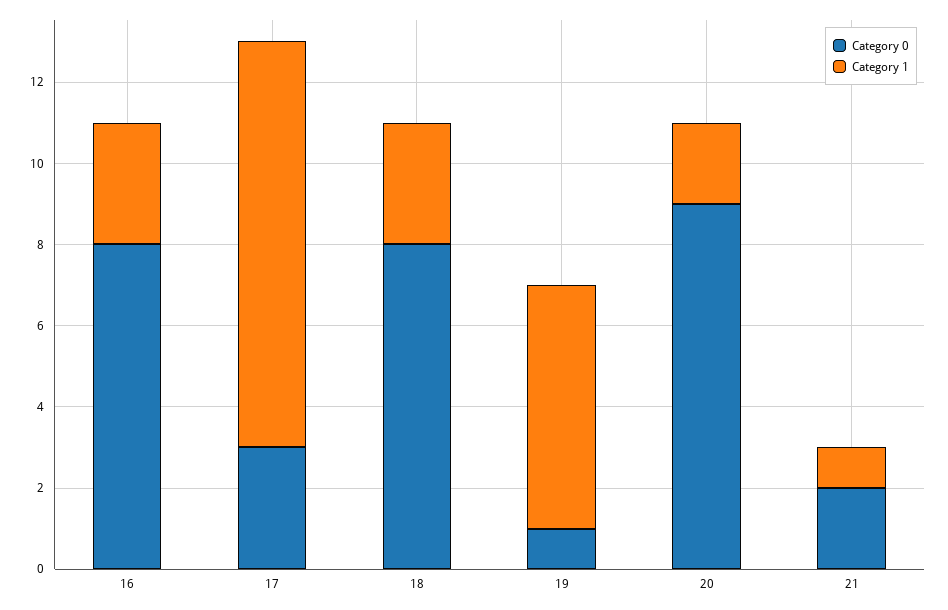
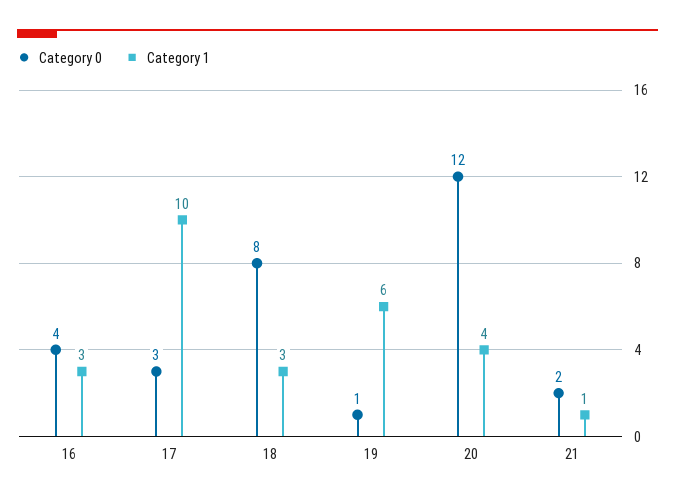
  {
    "Category 0": {
-     "16": 8,
+     "16": 4,
      "17": 3,
      "18": 8,
      "19": 1,
-     "20": 9,
+     "20": 12,
      "21": 2
    },
    "Category 1": {
      "16": 3,
      "17": 10,
      "18": 3,
      "19": 6,
-     "20": 2,
+     "20": 4,
      "21": 1
    }
  }

